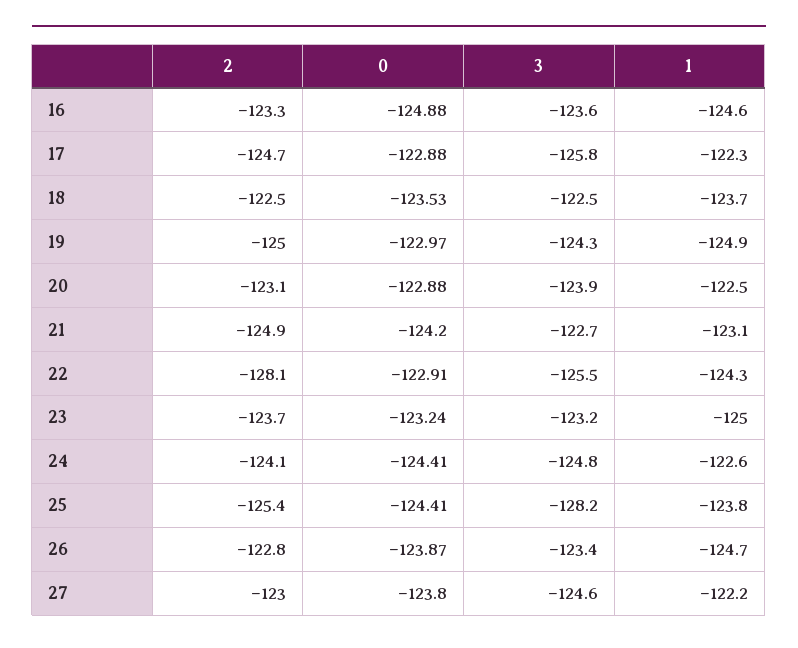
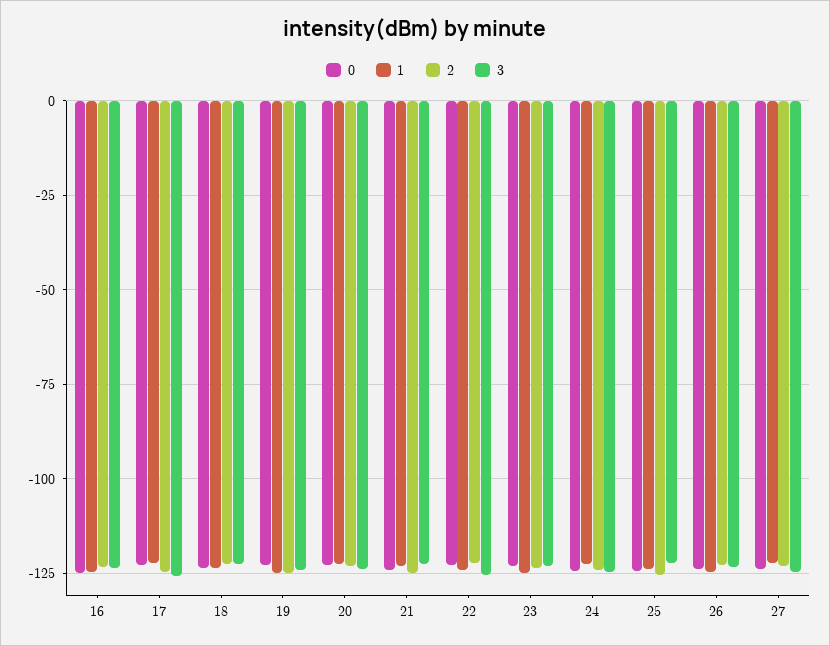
  {
    "2": {
      "16": -123.3,
      "17": -124.7,
      "18": -122.5,
      "19": -125,
      "20": -123.1,
      "21": -124.9,
-     "22": -128.1,
+     "22": -122.5,
      "23": -123.7,
      "24": -124.1,
      "25": -125.4,
      "26": -122.8,
      "27": -123
    },
    "0": {
      "16": -124.88,
      "17": -122.88,
      "18": -123.53,
      "19": -122.97,
      "20": -122.88,
      "21": -124.2,
      "22": -122.91,
      "23": -123.24,
      "24": -124.41,
      "25": -124.41,
      "26": -123.87,
      "27": -123.8
    },
    "3": {
      "16": -123.6,
      "17": -125.8,
      "18": -122.5,
      "19": -124.3,
      "20": -123.9,
      "21": -122.7,
      "22": -125.5,
      "23": -123.2,
      "24": -124.8,
-     "25": -128.2,
+     "25": -122.5,
      "26": -123.4,
      "27": -124.6
    },
    "1": {
      "16": -124.6,
      "17": -122.3,
      "18": -123.7,
      "19": -124.9,
      "20": -122.5,
      "21": -123.1,
      "22": -124.3,
      "23": -125,
      "24": -122.6,
      "25": -123.8,
      "26": -124.7,
      "27": -122.2
    }
  }

